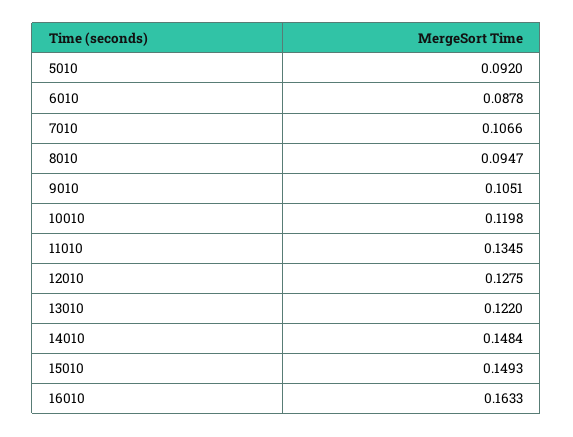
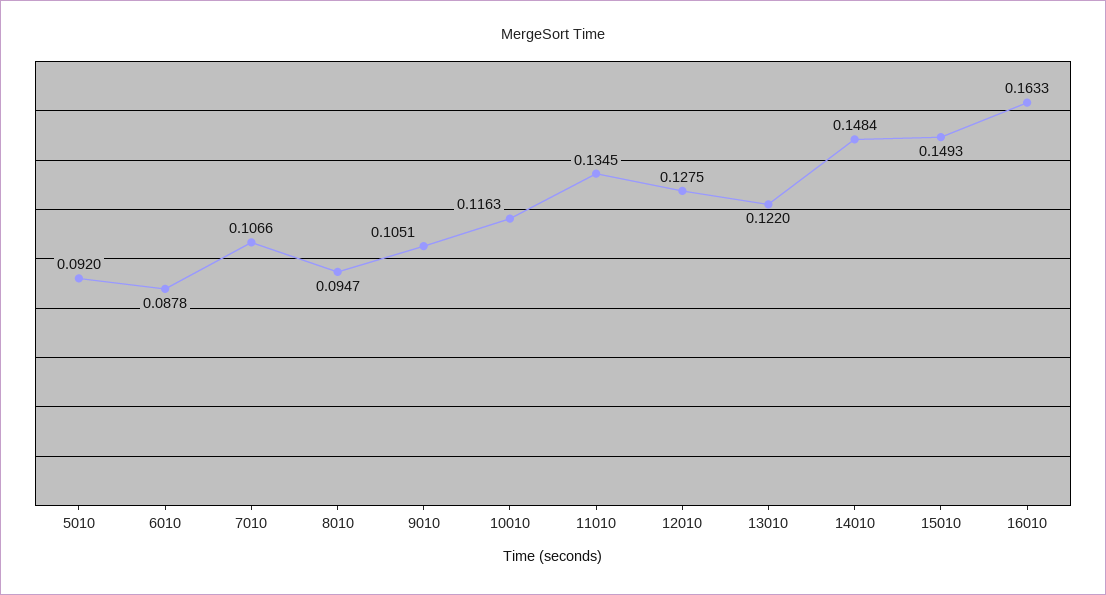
  {
    "5010": 0.092,
    "6010": 0.0878,
    "7010": 0.1066,
    "8010": 0.0947,
    "9010": 0.1051,
-   "10010": 0.1198,
+   "10010": 0.1163,
    "11010": 0.1345,
    "12010": 0.1275,
    "13010": 0.122,
    "14010": 0.1484,
    "15010": 0.1493,
    "16010": 0.1633
  }

